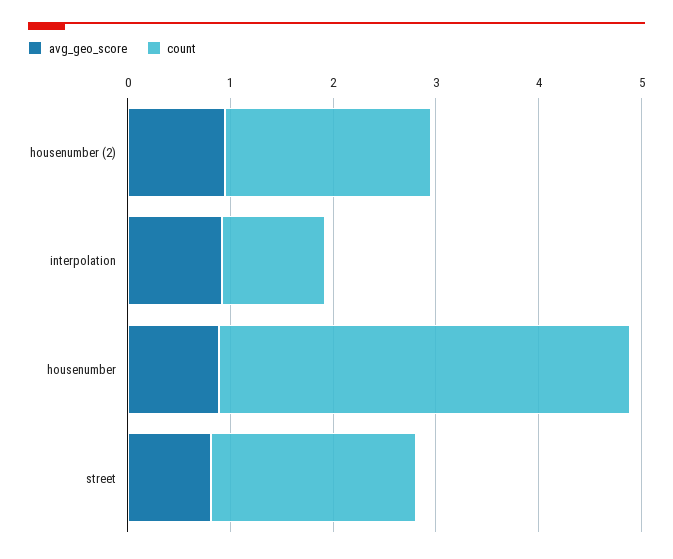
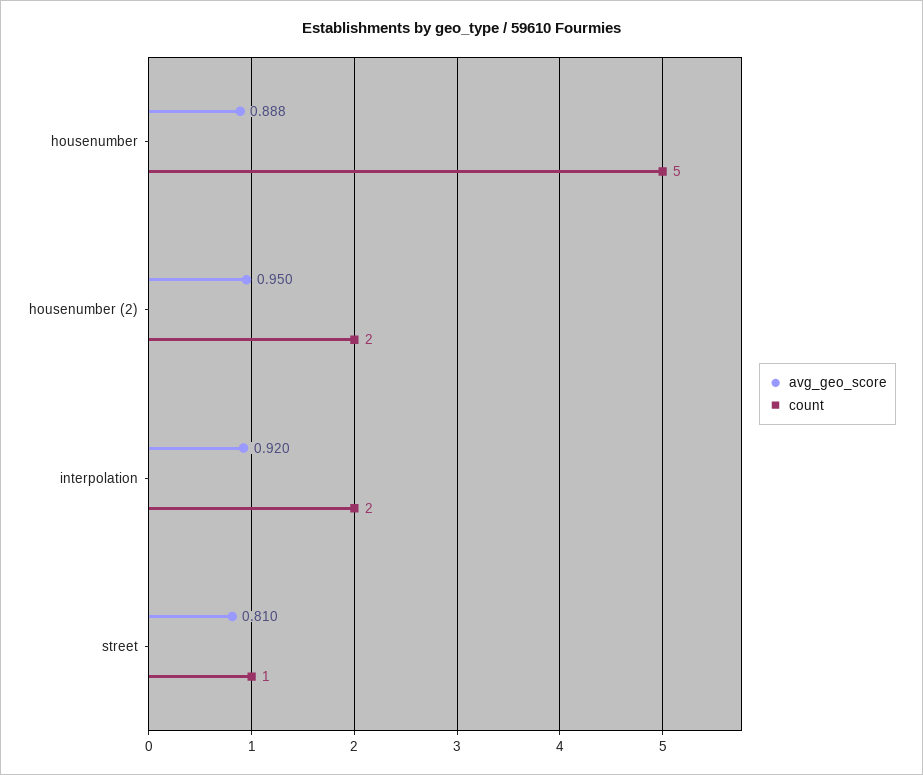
  {
    "avg_geo_score": {
      "housenumber (2)": 0.95,
      "interpolation": 0.92,
      "housenumber": 0.888,
      "street": 0.81
    },
    "count": {
      "housenumber (2)": 2,
-     "interpolation": 1,
+     "interpolation": 2,
-     "housenumber": 4,
+     "housenumber": 5,
-     "street": 2
+     "street": 1
    }
  }

